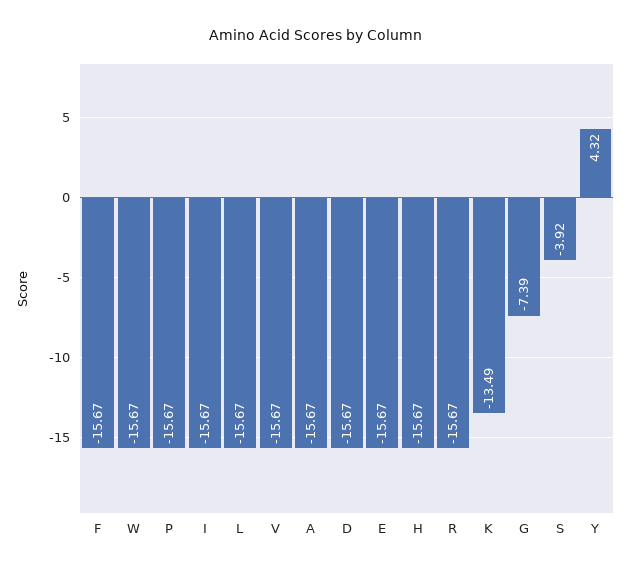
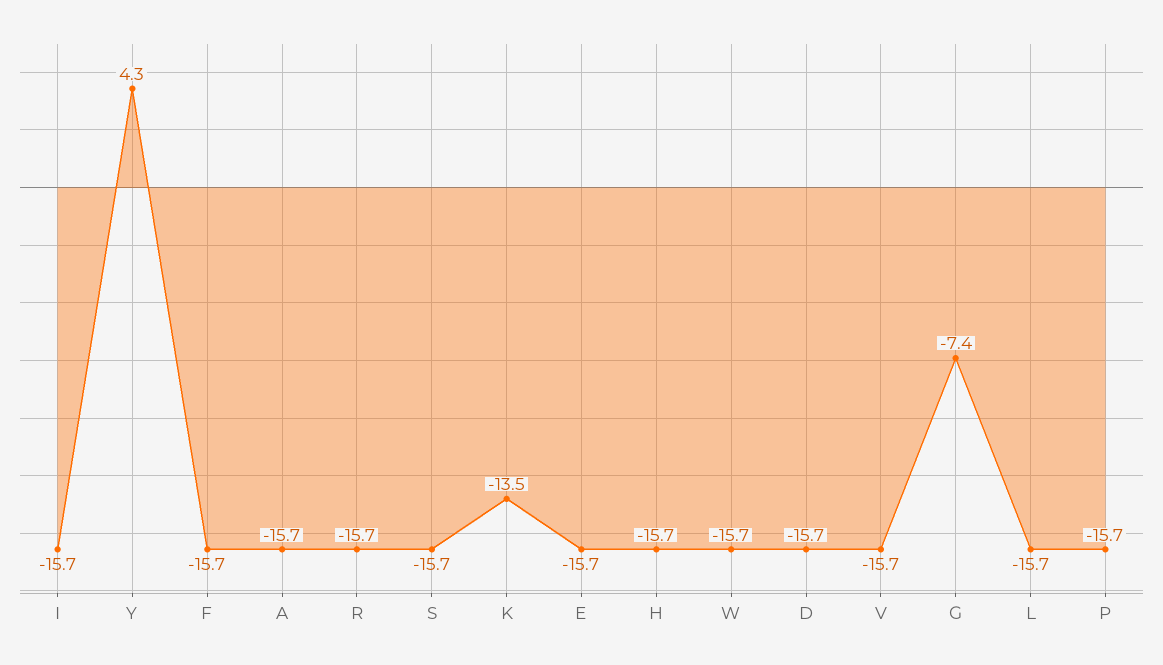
  {
    "F": -15.67,
    "W": -15.67,
    "P": -15.67,
    "I": -15.67,
    "L": -15.67,
    "V": -15.67,
    "A": -15.67,
    "D": -15.67,
    "E": -15.67,
    "H": -15.67,
    "R": -15.67,
    "K": -13.49,
    "G": -7.39,
-   "S": -3.92,
+   "S": -15.7,
    "Y": 4.32
  }

